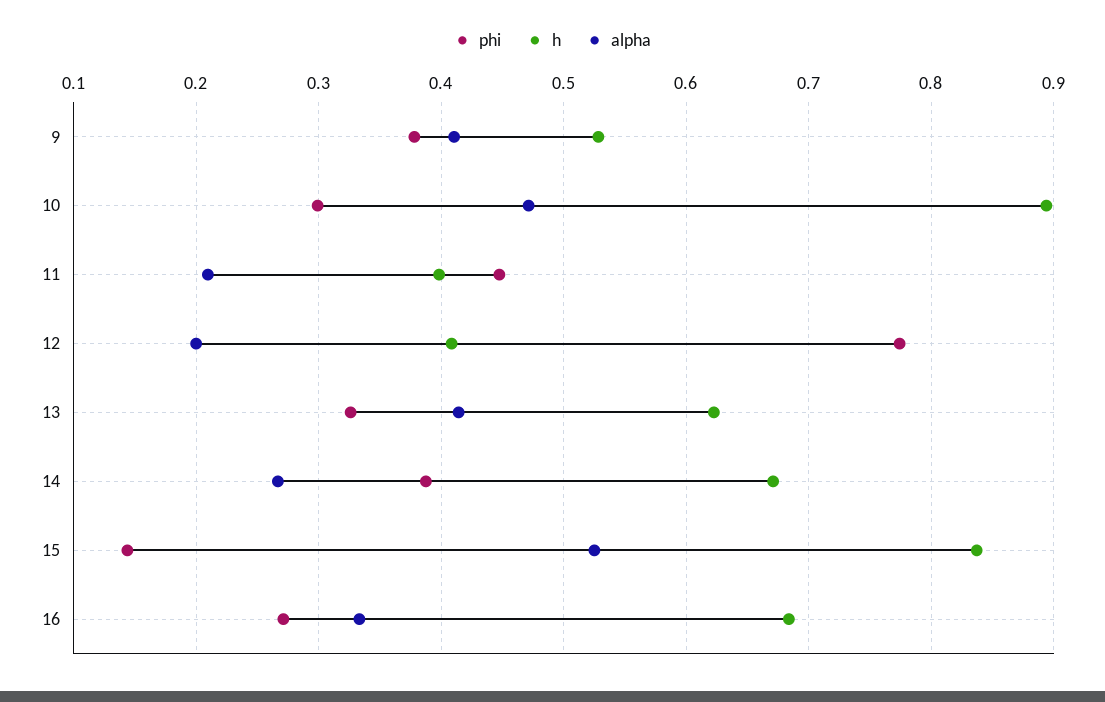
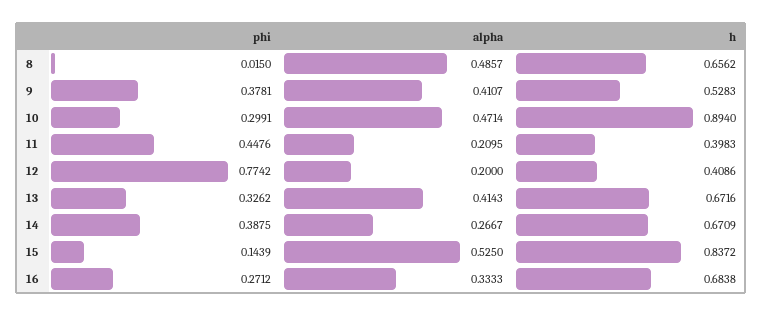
  {
    "phi": {
      "9": 0.3781,
      "10": 0.2991,
      "11": 0.4476,
      "12": 0.7742,
      "13": 0.3262,
      "14": 0.3875,
      "15": 0.1439,
-     "16": 0.2712
+     "16": 0.2712,
+     "8": 0.015
    },
    "h": {
      "9": 0.5283,
      "10": 0.894,
      "11": 0.3983,
      "12": 0.4086,
-     "13": 0.62,
+     "13": 0.6716,
      "14": 0.6709,
      "15": 0.8372,
-     "16": 0.6838
+     "16": 0.6838,
+     "8": 0.6562
    },
    "alpha": {
      "9": 0.4107,
      "10": 0.4714,
      "11": 0.2095,
      "12": 0.2,
      "13": 0.4143,
      "14": 0.2667,
      "15": 0.525,
-     "16": 0.3333
+     "16": 0.3333,
+     "8": 0.4857
    }
  }

